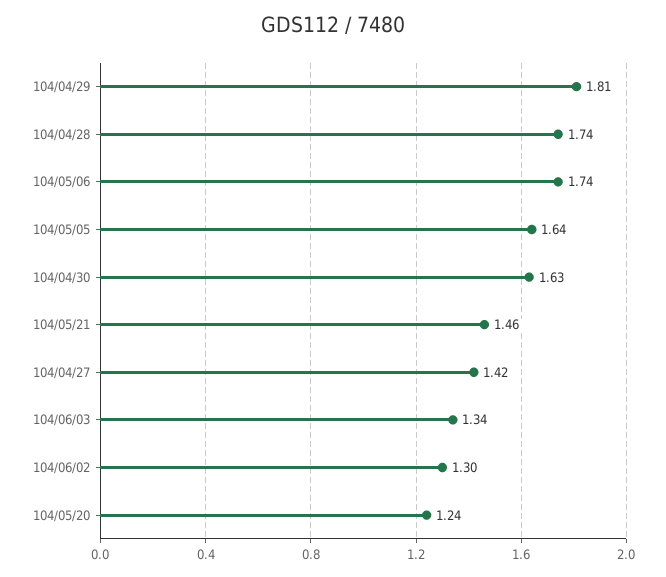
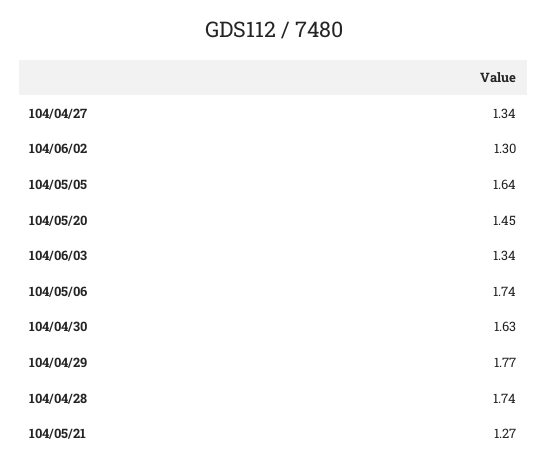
  {
-   "104/04/29": 1.81,
+   "104/04/29": 1.77,
    "104/04/28": 1.74,
    "104/05/06": 1.74,
    "104/05/05": 1.64,
    "104/04/30": 1.63,
-   "104/05/21": 1.46,
+   "104/05/21": 1.27,
-   "104/04/27": 1.42,
+   "104/04/27": 1.34,
    "104/06/03": 1.34,
    "104/06/02": 1.3,
-   "104/05/20": 1.24
+   "104/05/20": 1.45
  }

